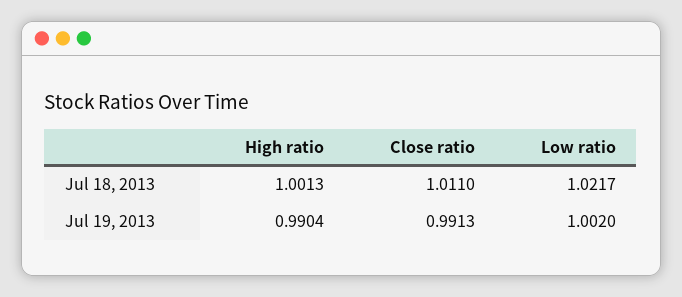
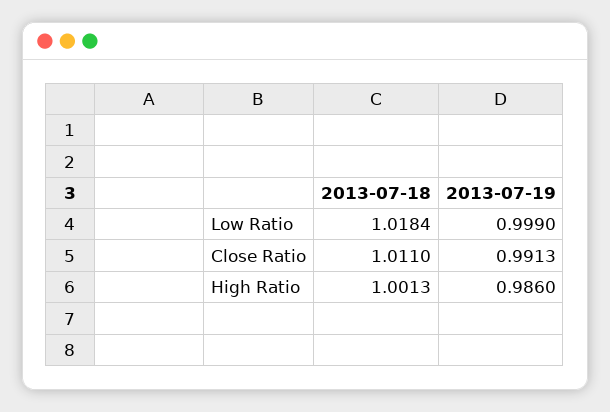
  {
    "High ratio": {
      "Jul 18, 2013": 1.0013,
-     "Jul 19, 2013": 0.9904
+     "Jul 19, 2013": 0.986
    },
    "Close ratio": {
      "Jul 18, 2013": 1.011,
      "Jul 19, 2013": 0.9913
    },
    "Low ratio": {
-     "Jul 18, 2013": 1.0217,
+     "Jul 18, 2013": 1.0184,
-     "Jul 19, 2013": 1.002
+     "Jul 19, 2013": 0.999
    }
  }

